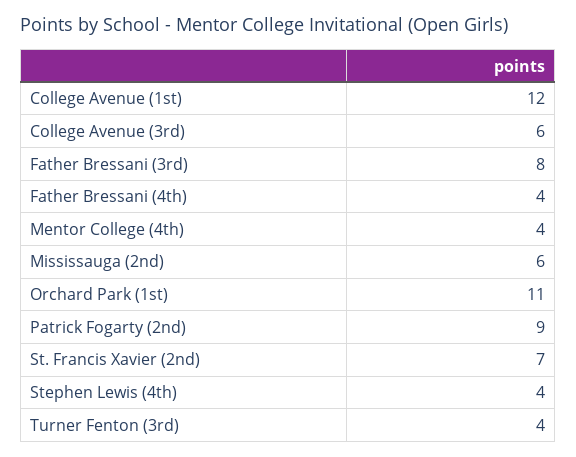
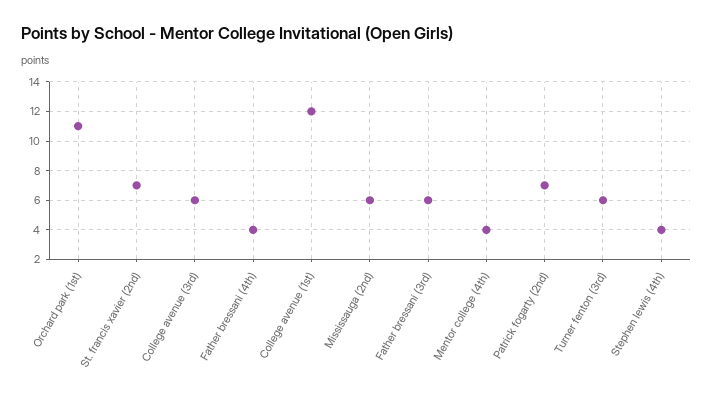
  {
    "College Avenue (1st)": 12,
    "College Avenue (3rd)": 6,
-   "Father Bressani (3rd)": 8,
+   "Father Bressani (3rd)": 6,
    "Father Bressani (4th)": 4,
    "Mentor College (4th)": 4,
    "Mississauga (2nd)": 6,
    "Orchard Park (1st)": 11,
-   "Patrick Fogarty (2nd)": 9,
+   "Patrick Fogarty (2nd)": 7,
    "St. Francis Xavier (2nd)": 7,
    "Stephen Lewis (4th)": 4,
-   "Turner Fenton (3rd)": 4
+   "Turner Fenton (3rd)": 6
  }

